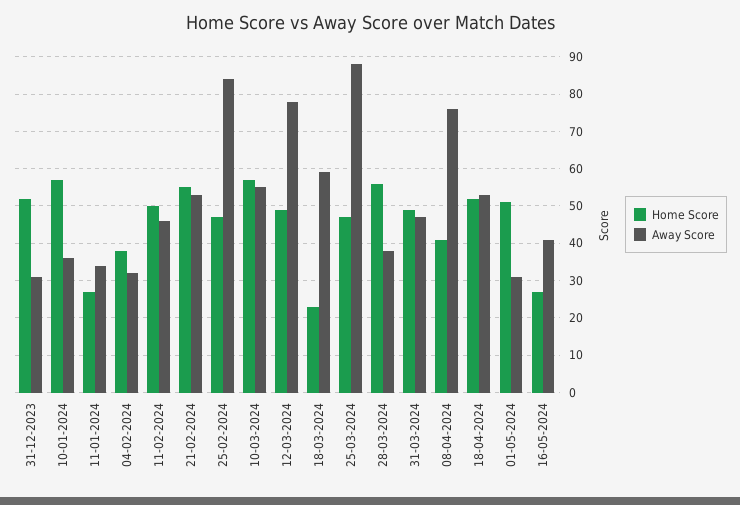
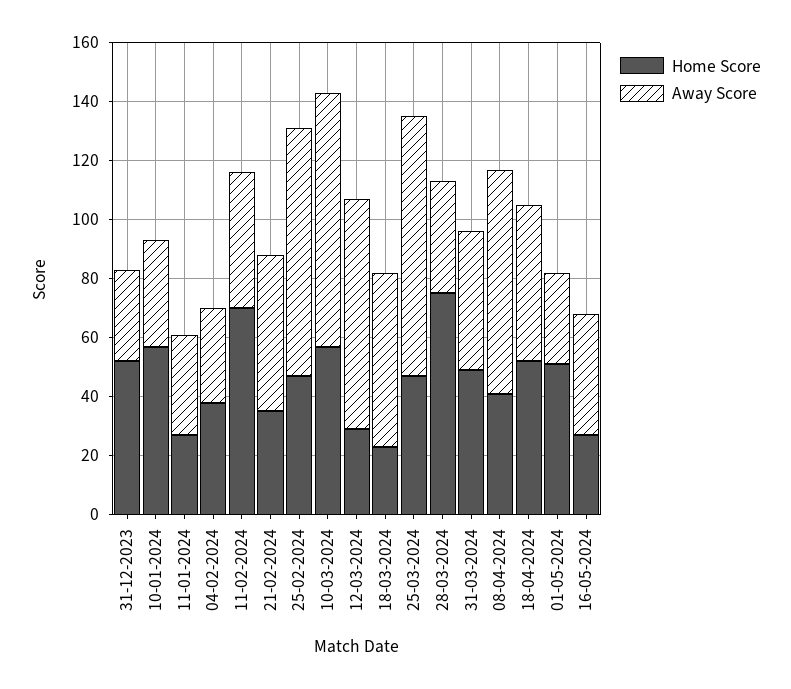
  {
    "Home Score": {
      "31-12-2023": 50,
      "10-01-2024": 55,
      "11-01-2024": 25,
      "04-02-2024": 40,
-     "11-02-2024": 50,
+     "11-02-2024": 70,
-     "21-02-2024": 55,
+     "21-02-2024": 35,
      "25-02-2024": 45,
      "10-03-2024": 55,
-     "12-03-2024": 50,
+     "12-03-2024": 30,
      "18-03-2024": 25,
      "25-03-2024": 45,
-     "28-03-2024": 55,
+     "28-03-2024": 75,
      "31-03-2024": 50,
      "08-04-2024": 40,
      "18-04-2024": 50,
      "01-05-2024": 50,
      "16-05-2024": 25
    },
    "Away Score": {
      "31-12-2023": 30,
      "10-01-2024": 35,
      "11-01-2024": 35,
      "04-02-2024": 30,
      "11-02-2024": 45,
      "21-02-2024": 55,
      "25-02-2024": 85,
-     "10-03-2024": 55,
+     "10-03-2024": 85,
      "12-03-2024": 80,
      "18-03-2024": 60,
      "25-03-2024": 90,
      "28-03-2024": 40,
      "31-03-2024": 45,
      "08-04-2024": 75,
      "18-04-2024": 55,
      "01-05-2024": 30,
      "16-05-2024": 40
    }
  }

